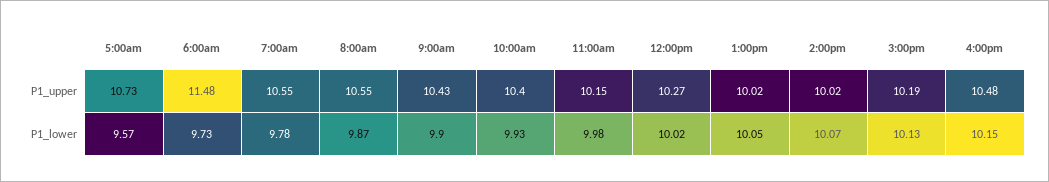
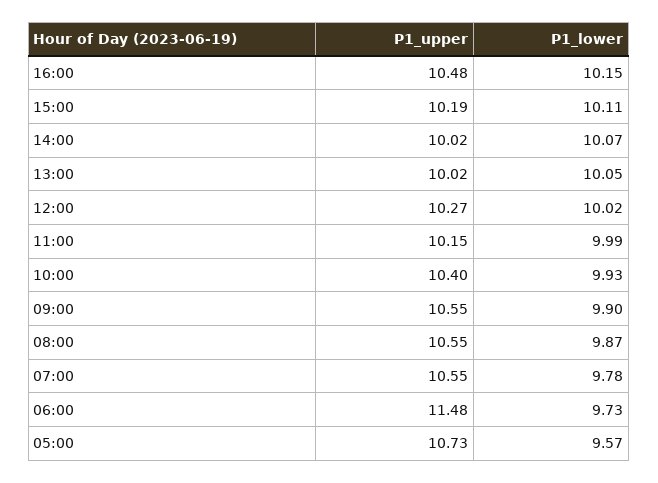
  {
    "5:00am": {
      "P1_upper": 10.73,
      "P1_lower": 9.57
    },
    "6:00am": {
      "P1_upper": 11.48,
      "P1_lower": 9.73
    },
    "7:00am": {
      "P1_upper": 10.55,
      "P1_lower": 9.78
    },
    "8:00am": {
      "P1_upper": 10.55,
      "P1_lower": 9.87
    },
    "9:00am": {
-     "P1_upper": 10.43,
+     "P1_upper": 10.55,
      "P1_lower": 9.9
    },
    "10:00am": {
      "P1_upper": 10.4,
      "P1_lower": 9.93
    },
    "11:00am": {
      "P1_upper": 10.15,
-     "P1_lower": 9.98
+     "P1_lower": 9.99
    },
    "12:00pm": {
      "P1_upper": 10.27,
      "P1_lower": 10.02
    },
    "1:00pm": {
      "P1_upper": 10.02,
      "P1_lower": 10.05
    },
    "2:00pm": {
      "P1_upper": 10.02,
      "P1_lower": 10.07
    },
    "3:00pm": {
      "P1_upper": 10.19,
-     "P1_lower": 10.13
+     "P1_lower": 10.11
    },
    "4:00pm": {
      "P1_upper": 10.48,
      "P1_lower": 10.15
    }
  }

